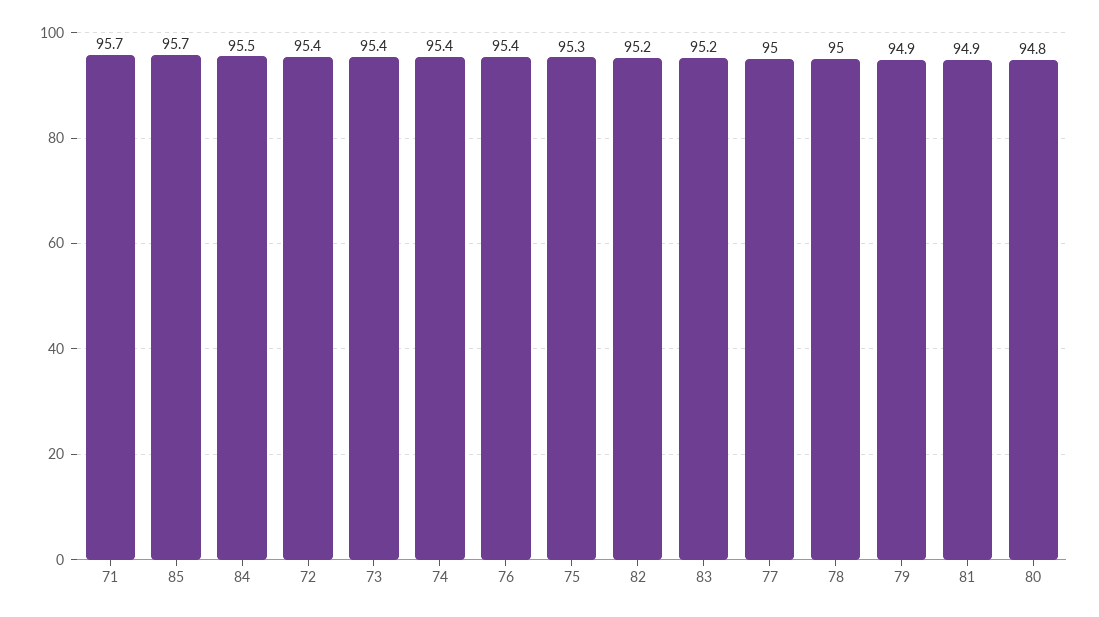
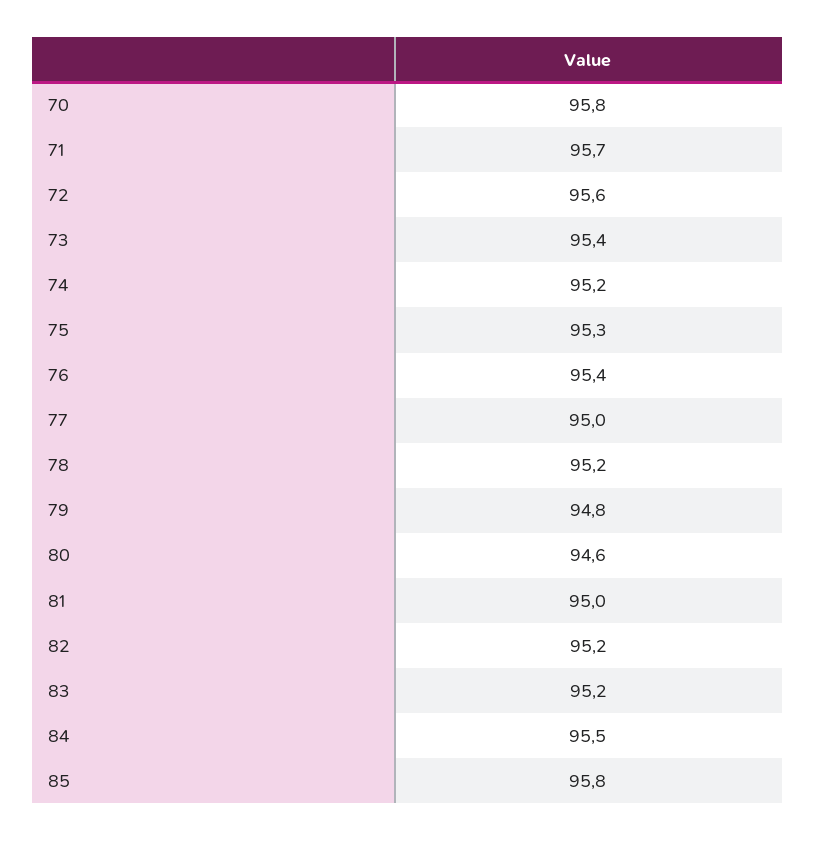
  {
    "71": 95.7,
-   "85": 95.7,
+   "85": 95.8,
    "84": 95.5,
-   "72": 95.4,
+   "72": 95.6,
    "73": 95.4,
-   "74": 95.4,
+   "74": 95.2,
    "76": 95.4,
    "75": 95.3,
    "82": 95.2,
    "83": 95.2,
    "77": 95,
-   "78": 95,
+   "78": 95.2,
-   "79": 94.9,
+   "79": 94.8,
-   "81": 94.9,
+   "81": 95,
-   "80": 94.8
+   "80": 94.6,
+   "70": 95.8
  }

